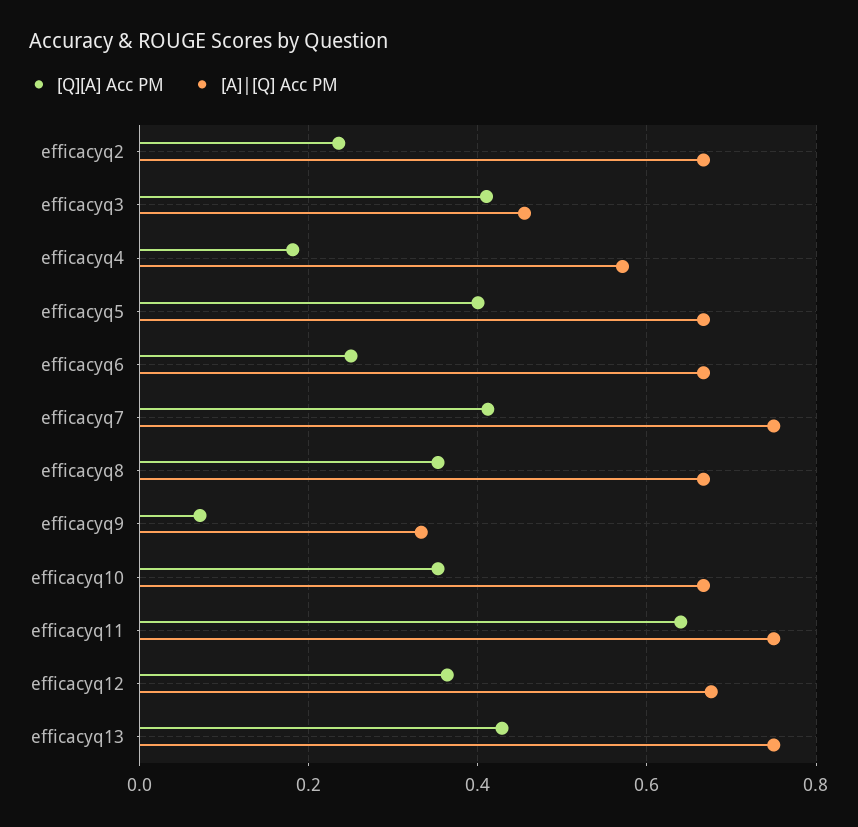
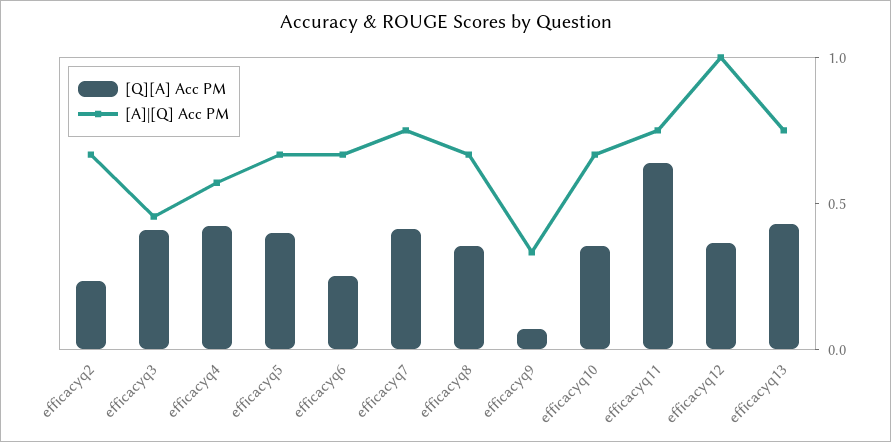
  {
    "[Q][A] Acc PM": {
      "efficacyq2": 0.24,
      "efficacyq3": 0.42,
-     "efficacyq4": 0.18,
+     "efficacyq4": 0.4,
      "efficacyq5": 0.4,
      "efficacyq6": 0.26,
      "efficacyq7": 0.42,
      "efficacyq8": 0.36,
      "efficacyq9": 0.08,
      "efficacyq10": 0.36,
      "efficacyq11": 0.64,
      "efficacyq12": 0.36,
      "efficacyq13": 0.42
    },
    "[A]|[Q] Acc PM": {
      "efficacyq2": 0.66,
      "efficacyq3": 0.46,
      "efficacyq4": 0.58,
      "efficacyq5": 0.66,
      "efficacyq6": 0.66,
      "efficacyq7": 0.76,
      "efficacyq8": 0.66,
      "efficacyq9": 0.34,
      "efficacyq10": 0.66,
      "efficacyq11": 0.76,
-     "efficacyq12": 0.68,
+     "efficacyq12": 1,
      "efficacyq13": 0.76
    }
  }

